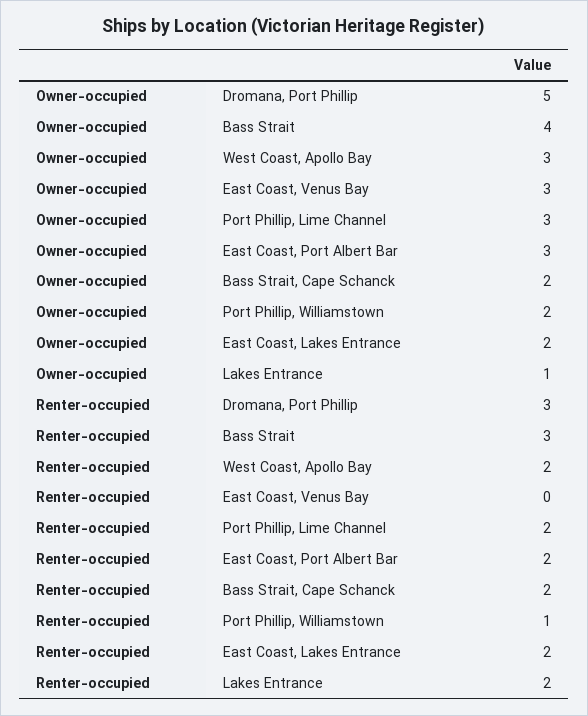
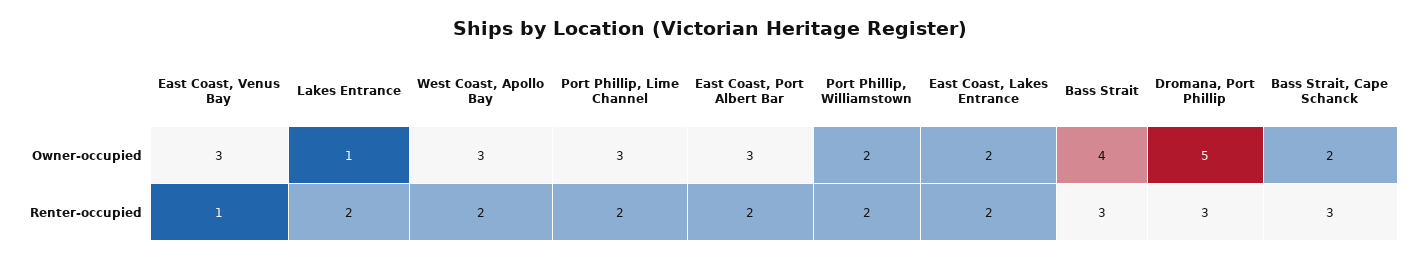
  {
    "Owner-occupied": {
      "Dromana, Port Phillip": 5,
      "Bass Strait": 4,
      "West Coast, Apollo Bay": 3,
      "East Coast, Venus Bay": 3,
      "Port Phillip, Lime Channel": 3,
      "East Coast, Port Albert Bar": 3,
      "Bass Strait, Cape Schanck": 2,
      "Port Phillip, Williamstown": 2,
      "East Coast, Lakes Entrance": 2,
      "Lakes Entrance": 1
    },
    "Renter-occupied": {
      "Dromana, Port Phillip": 3,
      "Bass Strait": 3,
      "West Coast, Apollo Bay": 2,
-     "East Coast, Venus Bay": 0,
+     "East Coast, Venus Bay": 1,
      "Port Phillip, Lime Channel": 2,
      "East Coast, Port Albert Bar": 2,
-     "Bass Strait, Cape Schanck": 2,
+     "Bass Strait, Cape Schanck": 3,
-     "Port Phillip, Williamstown": 1,
+     "Port Phillip, Williamstown": 2,
      "East Coast, Lakes Entrance": 2,
      "Lakes Entrance": 2
    }
  }

